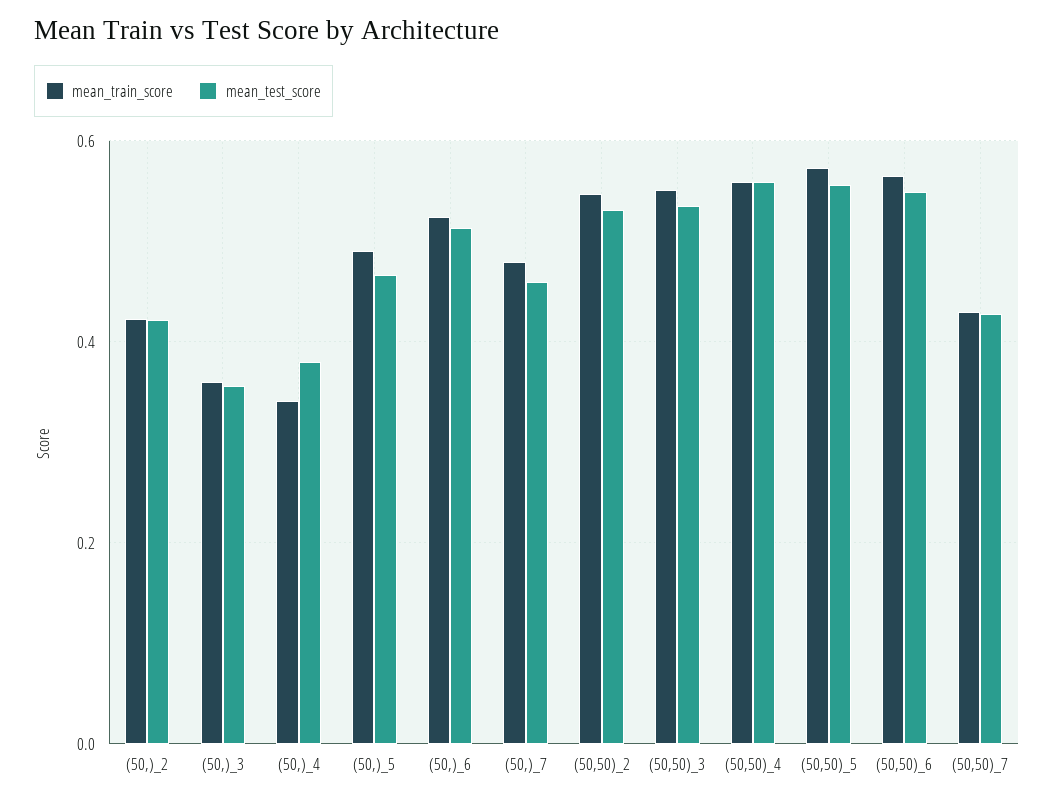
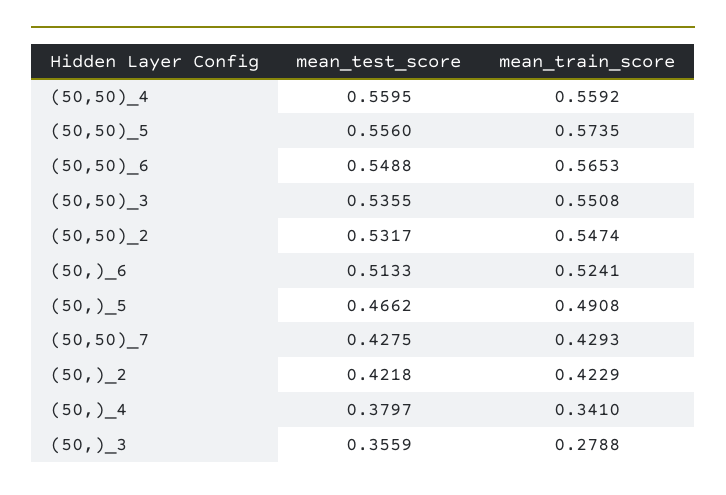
  {
    "mean_train_score": {
      "(50,)_2": 0.4229,
-     "(50,)_3": 0.36,
+     "(50,)_3": 0.2788,
      "(50,)_4": 0.341,
      "(50,)_5": 0.4908,
      "(50,)_6": 0.5241,
-     "(50,)_7": 0.48,
      "(50,50)_2": 0.5474,
      "(50,50)_3": 0.5508,
      "(50,50)_4": 0.5592,
      "(50,50)_5": 0.5735,
      "(50,50)_6": 0.5653,
      "(50,50)_7": 0.4293
    },
    "mean_test_score": {
      "(50,)_2": 0.4218,
      "(50,)_3": 0.3559,
      "(50,)_4": 0.3797,
      "(50,)_5": 0.4662,
      "(50,)_6": 0.5133,
-     "(50,)_7": 0.46,
      "(50,50)_2": 0.5317,
      "(50,50)_3": 0.5355,
      "(50,50)_4": 0.5595,
      "(50,50)_5": 0.556,
      "(50,50)_6": 0.5488,
      "(50,50)_7": 0.4275
    }
  }

